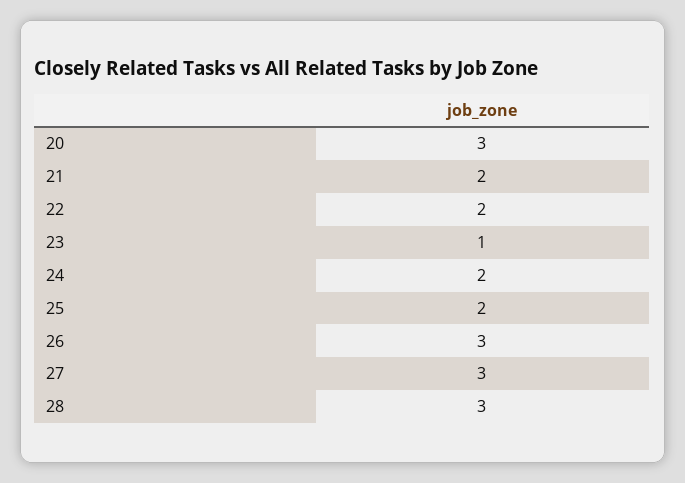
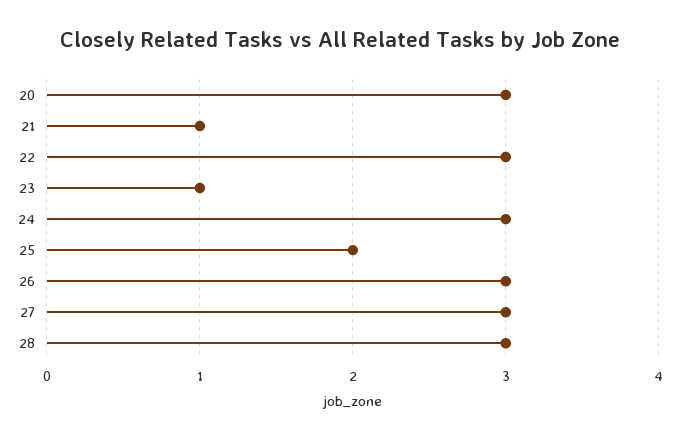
  {
    "20": 3,
-   "21": 2,
+   "21": 1,
-   "22": 2,
+   "22": 3,
    "23": 1,
-   "24": 2,
+   "24": 3,
    "25": 2,
    "26": 3,
    "27": 3,
    "28": 3
  }

